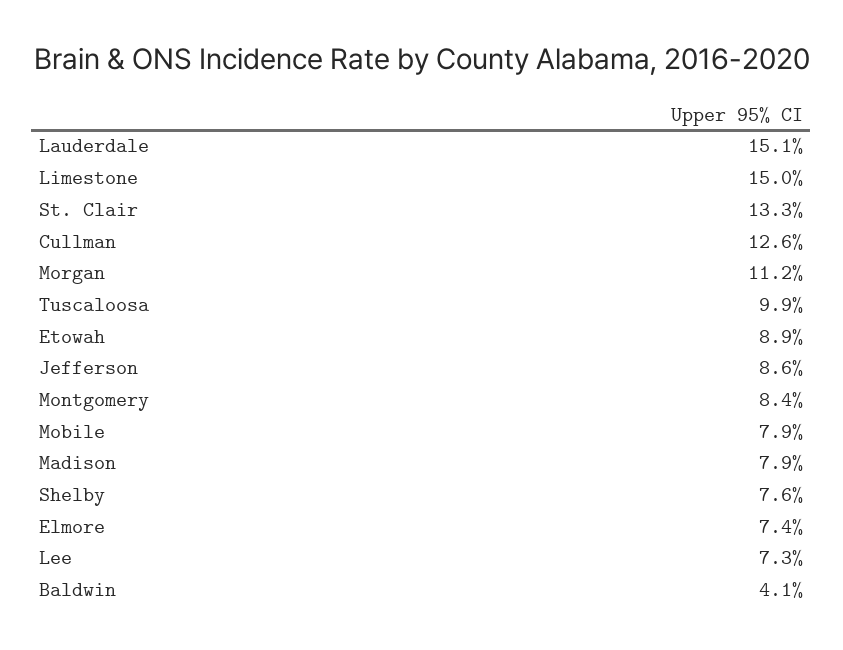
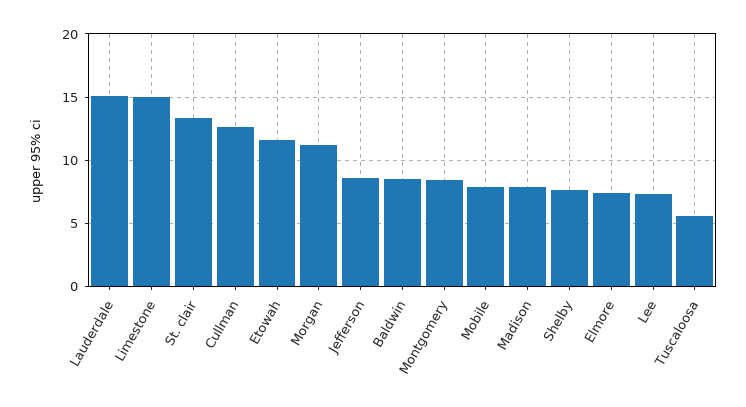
  {
    "Lauderdale": 15.1,
    "Limestone": 15,
    "St. Clair": 13.3,
    "Cullman": 12.6,
    "Morgan": 11.2,
-   "Tuscaloosa": 9.9,
+   "Tuscaloosa": 5.5,
-   "Etowah": 8.9,
+   "Etowah": 11.5,
    "Jefferson": 8.6,
    "Montgomery": 8.4,
    "Mobile": 7.9,
    "Madison": 7.9,
    "Shelby": 7.6,
    "Elmore": 7.4,
    "Lee": 7.3,
-   "Baldwin": 4.1
+   "Baldwin": 8.5
  }

